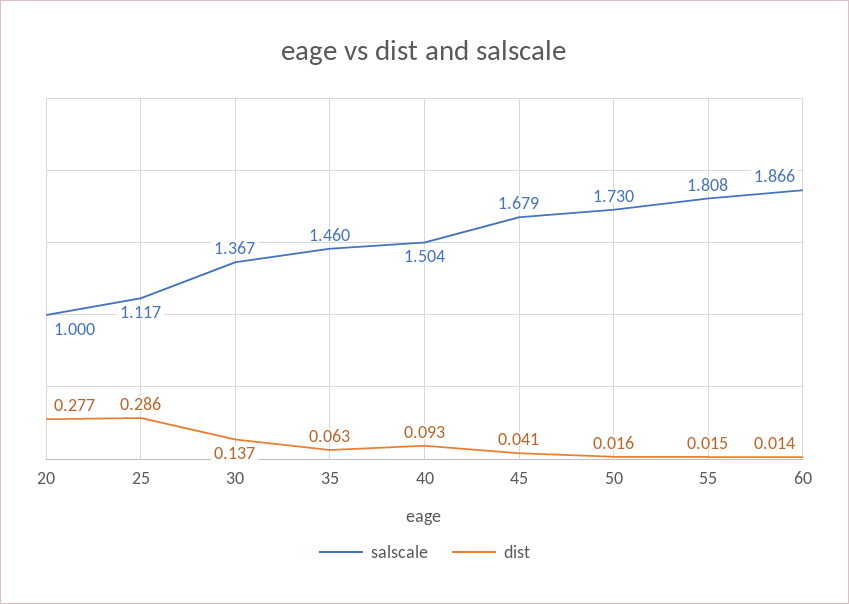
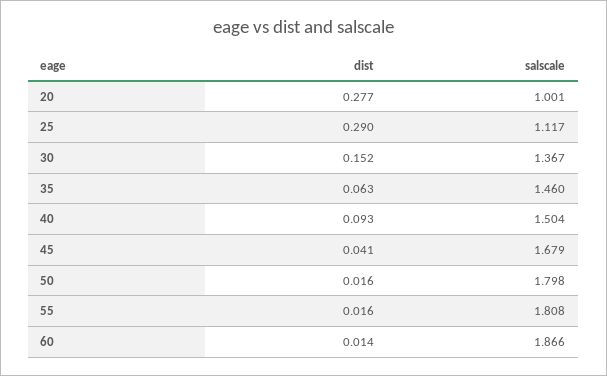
  {
    "salscale": {
-     "20": 1,
+     "20": 1.001,
      "25": 1.117,
      "30": 1.367,
      "35": 1.46,
      "40": 1.504,
      "45": 1.679,
-     "50": 1.73,
+     "50": 1.798,
      "55": 1.808,
      "60": 1.866
    },
    "dist": {
      "20": 0.277,
-     "25": 0.286,
+     "25": 0.29,
-     "30": 0.137,
+     "30": 0.152,
      "35": 0.063,
      "40": 0.093,
      "45": 0.041,
      "50": 0.016,
-     "55": 0.015,
+     "55": 0.016,
      "60": 0.014
    }
  }

